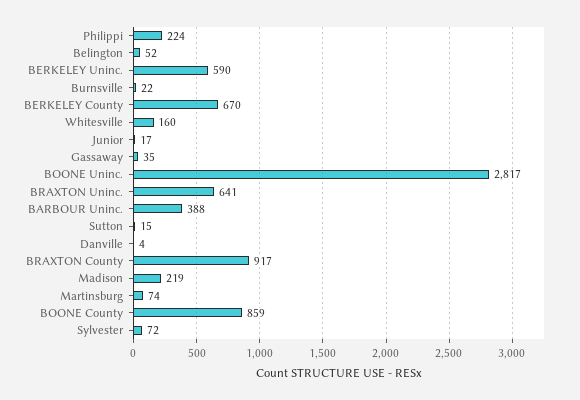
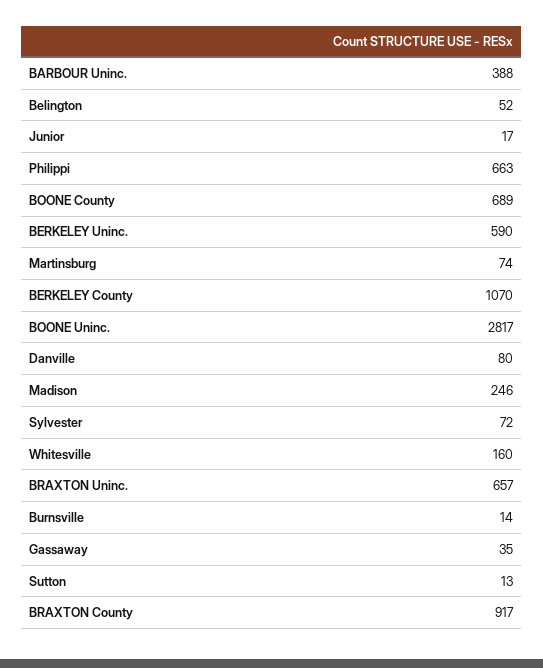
  {
-   "Philippi": 224,
+   "Philippi": 663,
    "Belington": 52,
    "BERKELEY Uninc.": 590,
-   "Burnsville": 22,
+   "Burnsville": 14,
-   "BERKELEY County": 670,
+   "BERKELEY County": 1070,
    "Whitesville": 160,
    "Junior": 17,
    "Gassaway": 35,
    "BOONE Uninc.": 2817,
-   "BRAXTON Uninc.": 641,
+   "BRAXTON Uninc.": 657,
    "BARBOUR Uninc.": 388,
-   "Sutton": 15,
+   "Sutton": 13,
-   "Danville": 4,
+   "Danville": 80,
    "BRAXTON County": 917,
-   "Madison": 219,
+   "Madison": 246,
    "Martinsburg": 74,
-   "BOONE County": 859,
+   "BOONE County": 689,
    "Sylvester": 72
  }

